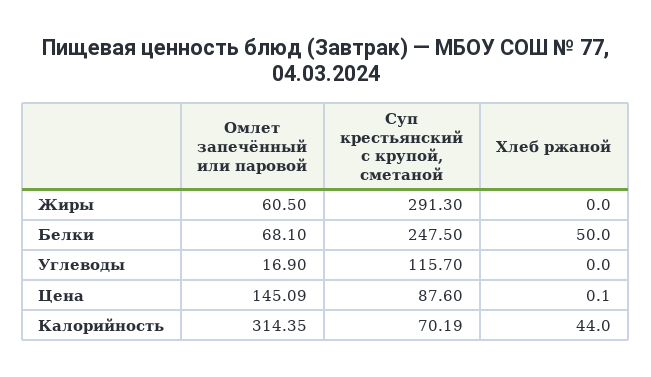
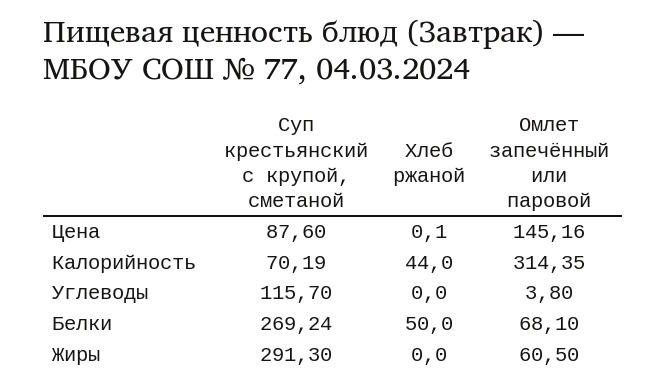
  {
    "Омлет запечённый или паровой": {
      "Жиры": 60.5,
      "Белки": 68.1,
-     "Углеводы": 16.9,
+     "Углеводы": 3.8,
-     "Цена": 145.09,
+     "Цена": 145.16,
      "Калорийность": 314.35
    },
    "Суп крестьянский с крупой, сметаной": {
      "Жиры": 291.3,
-     "Белки": 247.5,
+     "Белки": 269.24,
      "Углеводы": 115.7,
      "Цена": 87.6,
      "Калорийность": 70.19
    },
    "Хлеб ржаной": {
      "Жиры": 0,
      "Белки": 50,
      "Углеводы": 0,
      "Цена": 0.1,
      "Калорийность": 44
    }
  }

